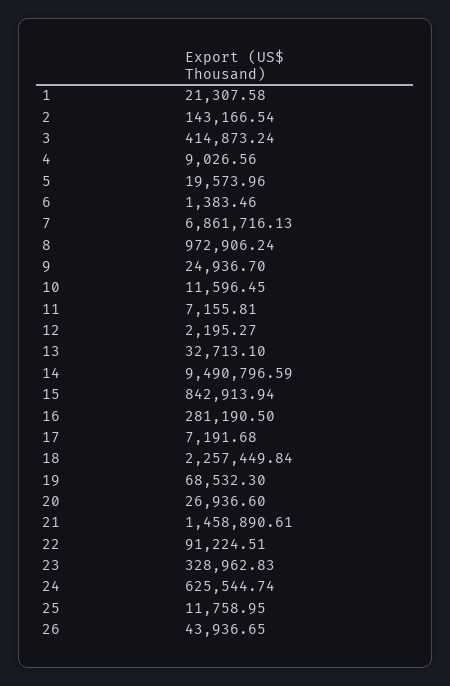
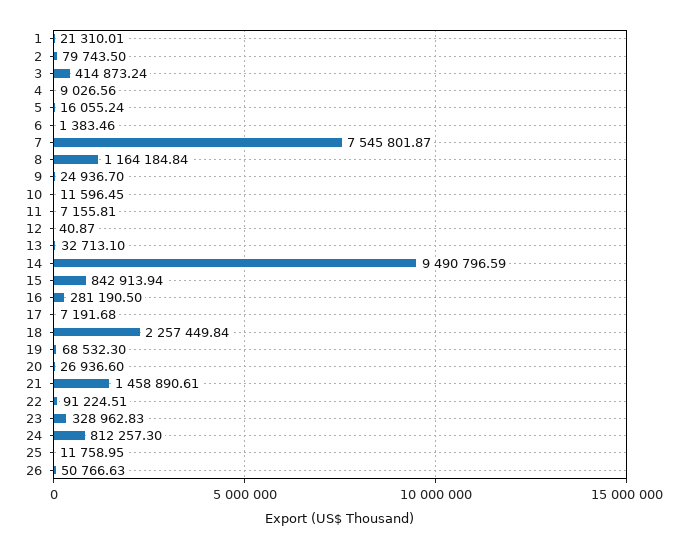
  {
-   "1": 21307.58,
+   "1": 21310.01,
-   "2": 143166.54,
+   "2": 79743.5,
    "3": 414873.24,
    "4": 9026.56,
-   "5": 19573.96,
+   "5": 16055.24,
    "6": 1383.46,
-   "7": 6861716.13,
+   "7": 7545801.87,
-   "8": 972906.24,
+   "8": 1164184.84,
    "9": 24936.7,
    "10": 11596.45,
    "11": 7155.81,
-   "12": 2195.27,
+   "12": 40.87,
    "13": 32713.1,
    "14": 9490796.59,
    "15": 842913.94,
    "16": 281190.5,
    "17": 7191.68,
    "18": 2257449.84,
    "19": 68532.3,
    "20": 26936.6,
    "21": 1458890.61,
    "22": 91224.51,
    "23": 328962.83,
-   "24": 625544.74,
+   "24": 812257.3,
    "25": 11758.95,
-   "26": 43936.65
+   "26": 50766.63
  }

